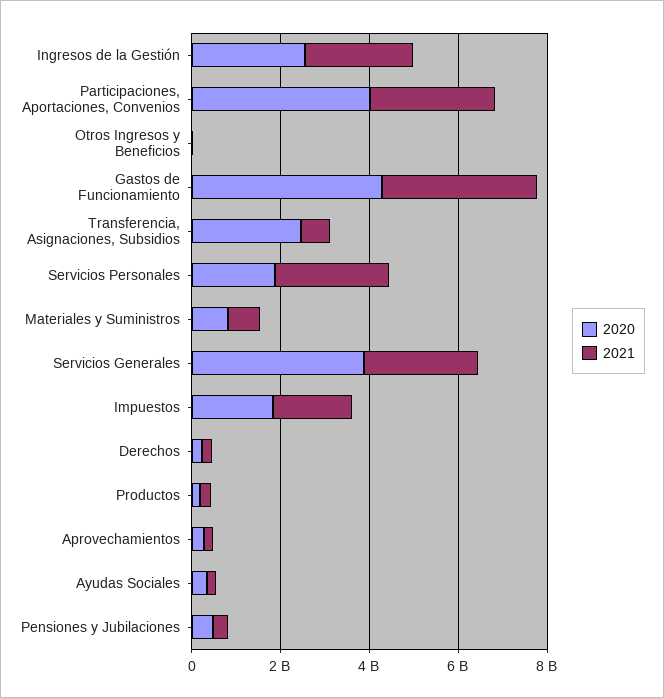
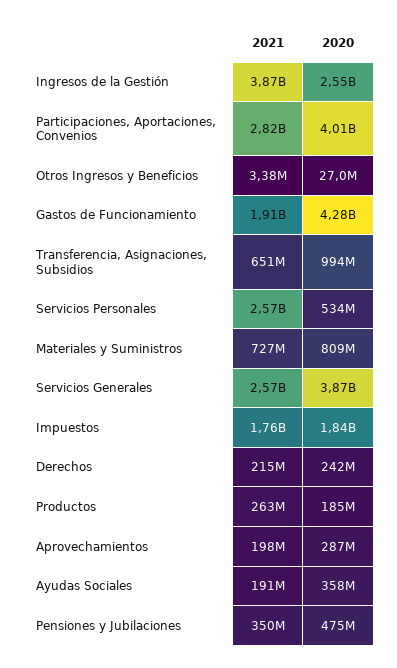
  {
    "2020": {
      "Ingresos de la Gestión": 2550000000,
      "Participaciones, Aportaciones, Convenios": 4010000000,
      "Otros Ingresos y Beneficios": 27000000,
      "Gastos de Funcionamiento": 4280000000,
-     "Transferencia, Asignaciones, Subsidios": 2500000000,
+     "Transferencia, Asignaciones, Subsidios": 994000000,
-     "Servicios Personales": 2000000000,
+     "Servicios Personales": 534000000,
      "Materiales y Suministros": 809000000,
      "Servicios Generales": 3870000000,
      "Impuestos": 1840000000,
      "Derechos": 242000000,
      "Productos": 185000000,
      "Aprovechamientos": 287000000,
      "Ayudas Sociales": 358000000,
      "Pensiones y Jubilaciones": 475000000
    },
    "2021": {
-     "Ingresos de la Gestión": 2500000000,
+     "Ingresos de la Gestión": 3870000000,
      "Participaciones, Aportaciones, Convenios": 2820000000,
      "Otros Ingresos y Beneficios": 3380000,
-     "Gastos de Funcionamiento": 3500000000,
+     "Gastos de Funcionamiento": 1910000000,
      "Transferencia, Asignaciones, Subsidios": 651000000,
      "Servicios Personales": 2570000000,
      "Materiales y Suministros": 727000000,
      "Servicios Generales": 2570000000,
      "Impuestos": 1760000000,
      "Derechos": 215000000,
      "Productos": 263000000,
      "Aprovechamientos": 198000000,
      "Ayudas Sociales": 191000000,
      "Pensiones y Jubilaciones": 350000000
    }
  }

